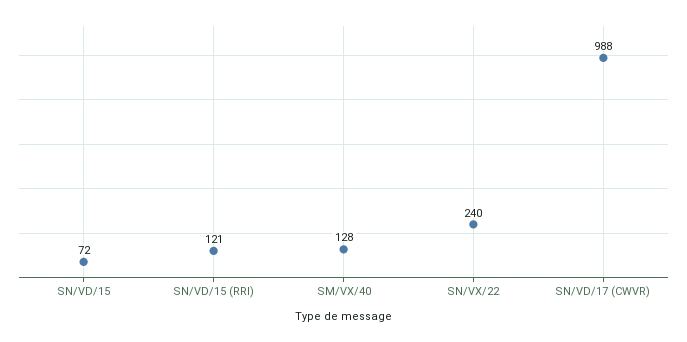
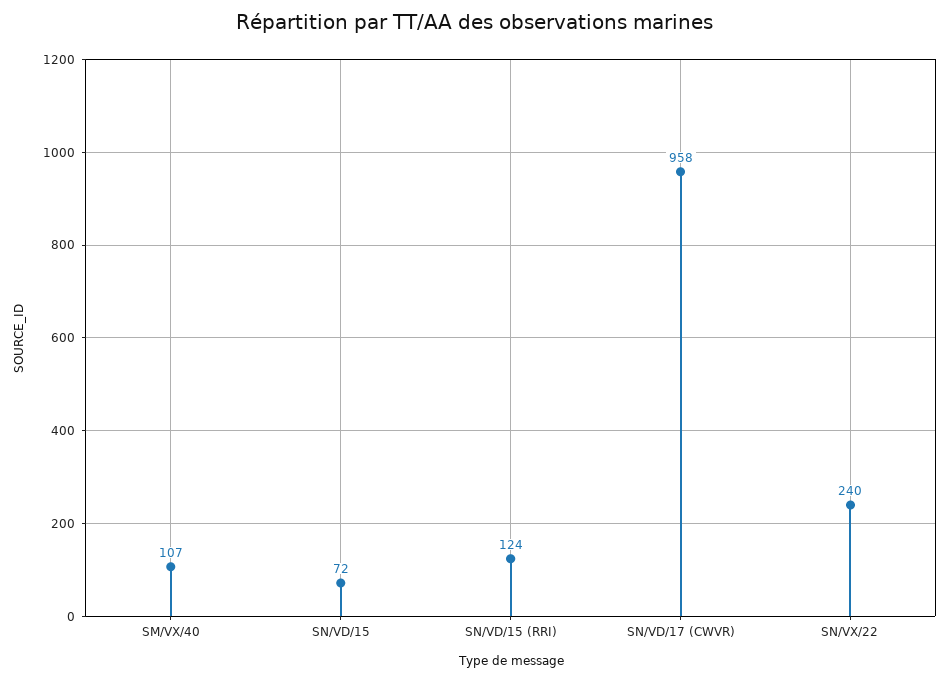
  {
    "SN/VD/15": 72,
-   "SN/VD/15 (RRI)": 121,
+   "SN/VD/15 (RRI)": 124,
-   "SM/VX/40": 128,
+   "SM/VX/40": 107,
    "SN/VX/22": 240,
-   "SN/VD/17 (CWVR)": 988
+   "SN/VD/17 (CWVR)": 958
  }

